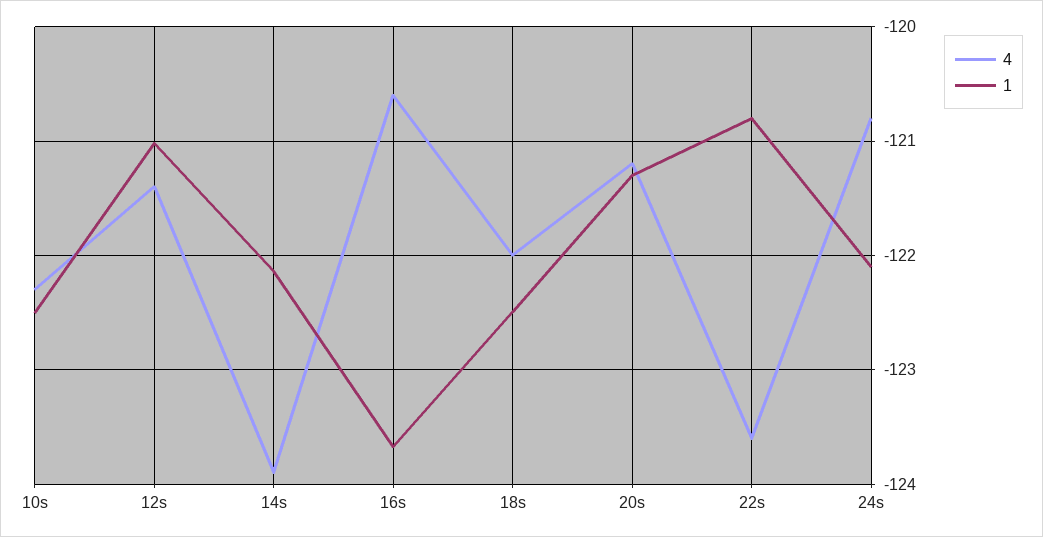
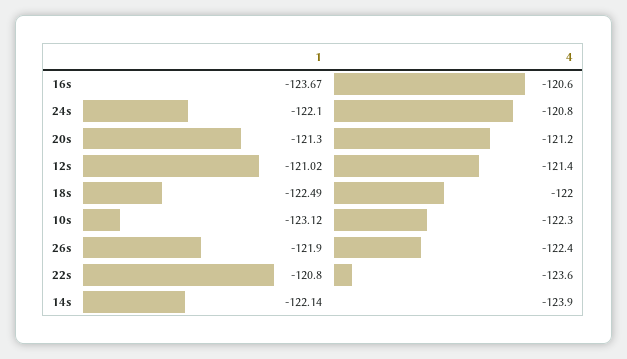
  {
    "4": {
      "10s": -122.3,
      "12s": -121.4,
      "14s": -123.9,
      "16s": -120.6,
      "18s": -122,
      "20s": -121.2,
      "22s": -123.6,
-     "24s": -120.8
+     "24s": -120.8,
+     "26s": -122.4
    },
    "1": {
-     "10s": -122.5,
+     "10s": -123.12,
      "12s": -121.02,
      "14s": -122.14,
      "16s": -123.67,
      "18s": -122.49,
      "20s": -121.3,
      "22s": -120.8,
-     "24s": -122.1
+     "24s": -122.1,
+     "26s": -121.9
    }
  }

